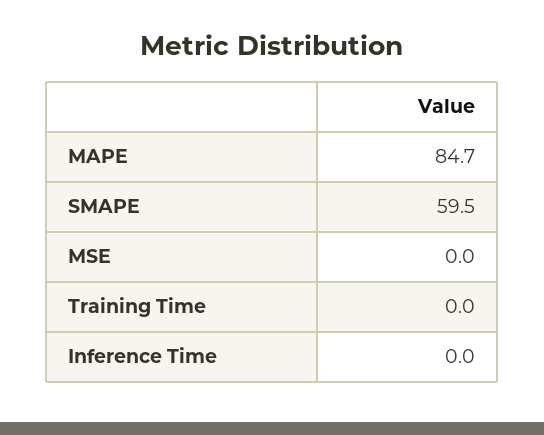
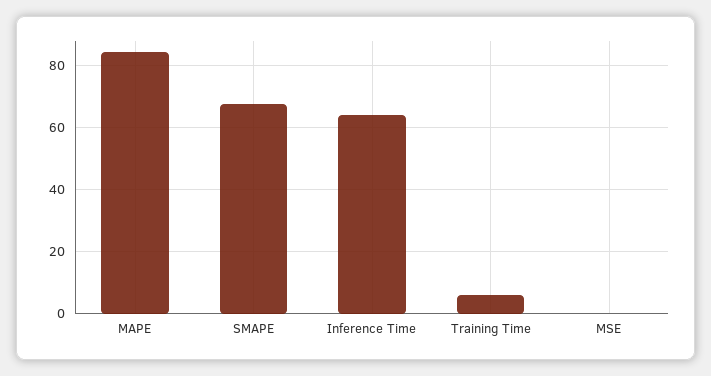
  {
    "MAPE": 84.7,
-   "SMAPE": 59.5,
+   "SMAPE": 68,
    "MSE": 0,
-   "Training Time": 0,
+   "Training Time": 6,
-   "Inference Time": 0
+   "Inference Time": 64
  }

